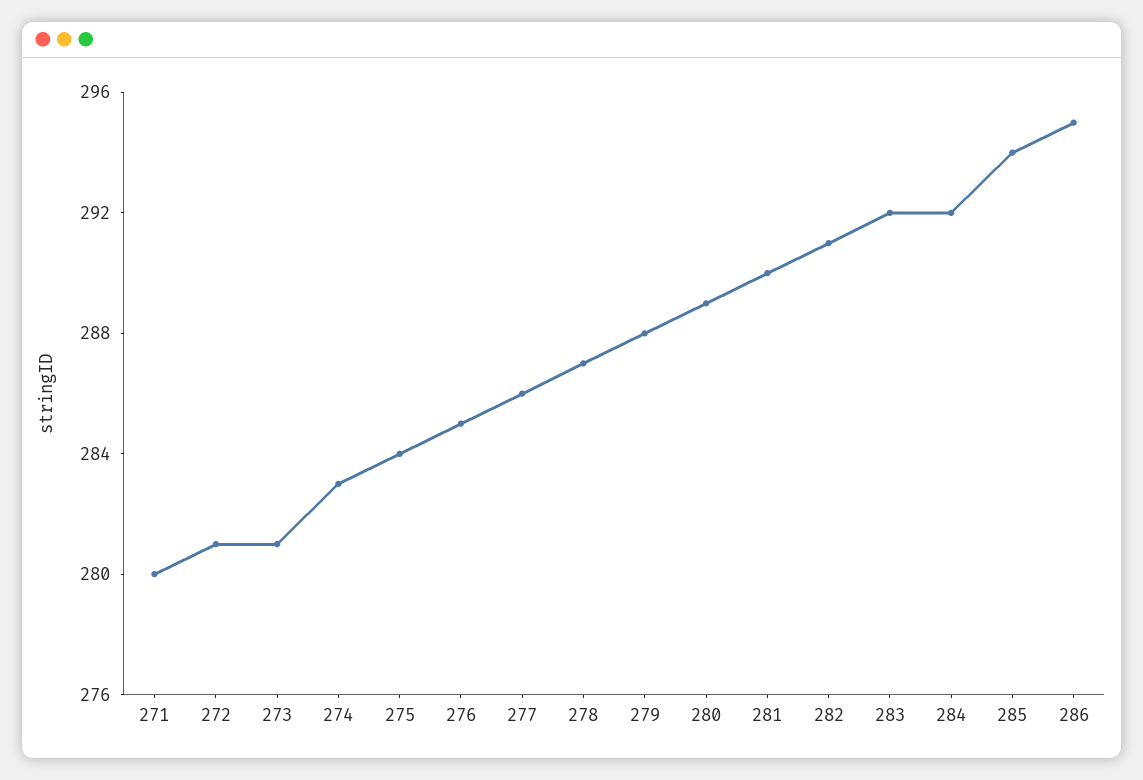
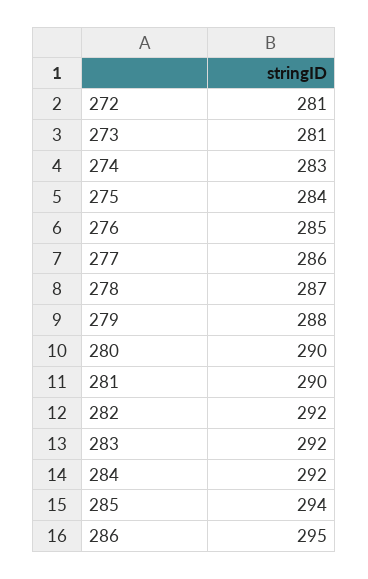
  {
-   "271": 280,
    "272": 281,
    "273": 281,
    "274": 283,
    "275": 284,
    "276": 285,
    "277": 286,
    "278": 287,
    "279": 288,
-   "280": 289,
+   "280": 290,
    "281": 290,
-   "282": 291,
+   "282": 292,
    "283": 292,
    "284": 292,
    "285": 294,
    "286": 295
  }

